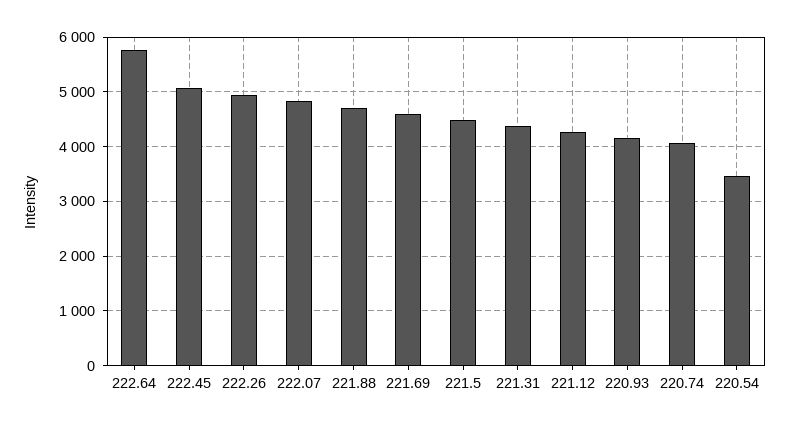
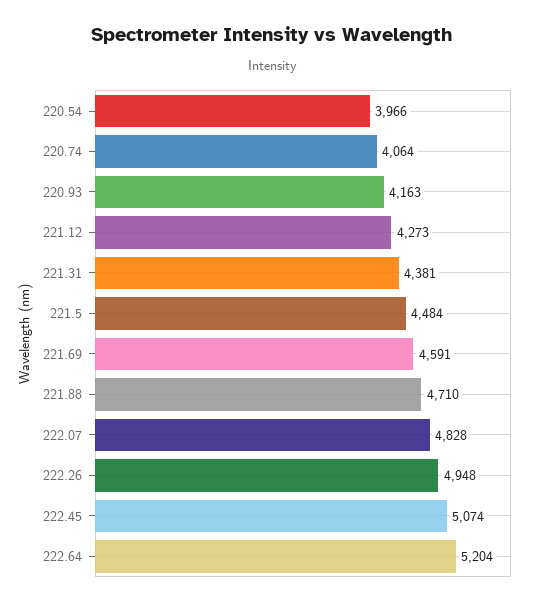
  {
-   "222.64": 5800,
+   "222.64": 5204,
    "222.45": 5074,
    "222.26": 4948,
    "222.07": 4828,
    "221.88": 4710,
    "221.69": 4591,
    "221.5": 4484,
    "221.31": 4381,
    "221.12": 4273,
    "220.93": 4163,
    "220.74": 4064,
-   "220.54": 3400
+   "220.54": 3966
  }

